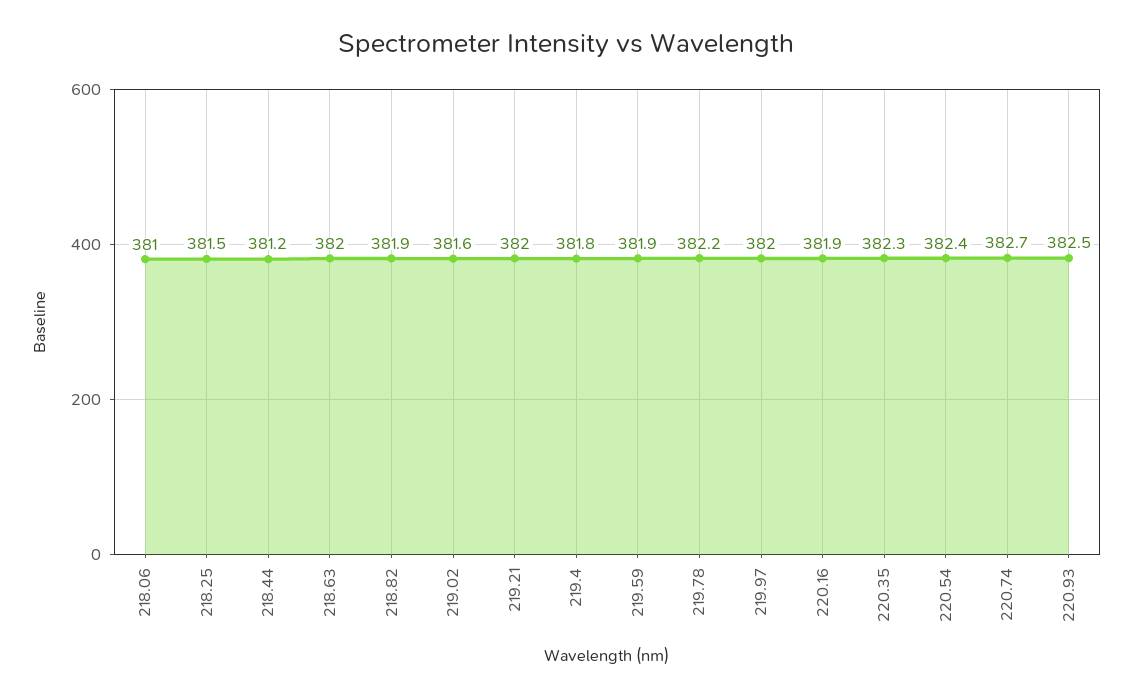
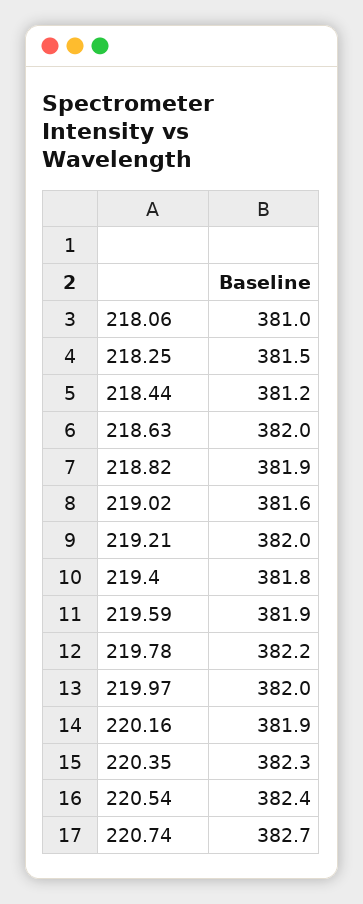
  {
    "218.06": 381,
    "218.25": 381.5,
    "218.44": 381.2,
    "218.63": 382,
    "218.82": 381.9,
    "219.02": 381.6,
    "219.21": 382,
    "219.4": 381.8,
    "219.59": 381.9,
    "219.78": 382.2,
    "219.97": 382,
    "220.16": 381.9,
    "220.35": 382.3,
    "220.54": 382.4,
-   "220.74": 382.7,
+   "220.74": 382.7
-   "220.93": 382.5
  }

